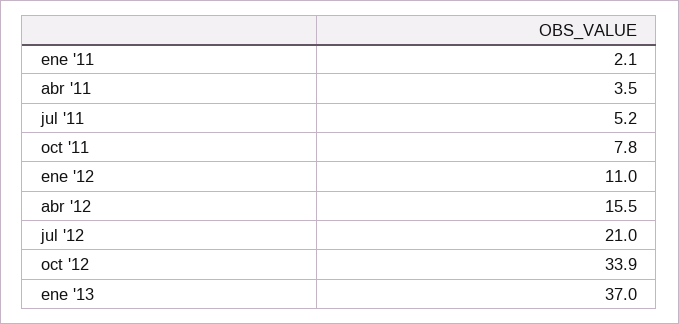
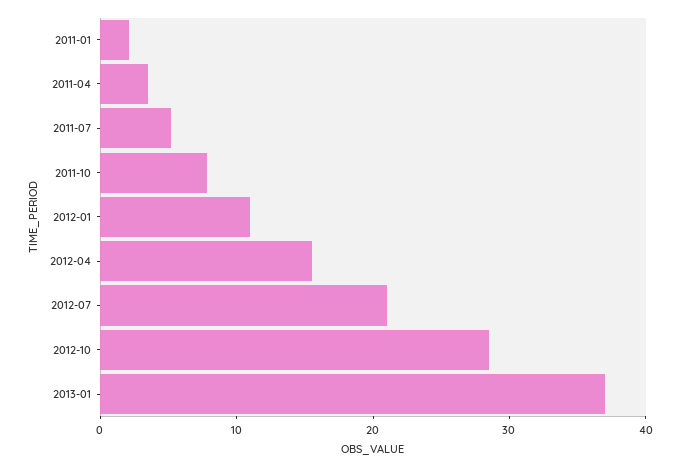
  {
    "ene '11": 2.1,
    "abr '11": 3.5,
    "jul '11": 5.2,
    "oct '11": 7.8,
    "ene '12": 11,
    "abr '12": 15.5,
    "jul '12": 21,
-   "oct '12": 33.9,
+   "oct '12": 28,
    "ene '13": 37
  }

